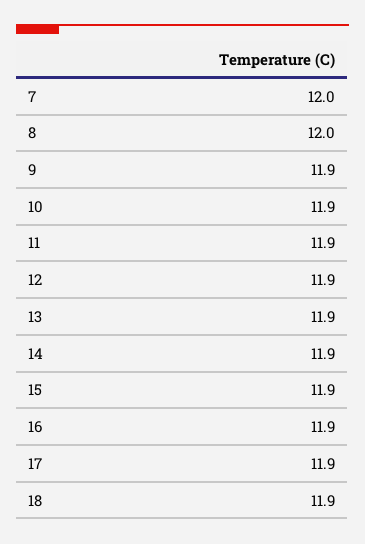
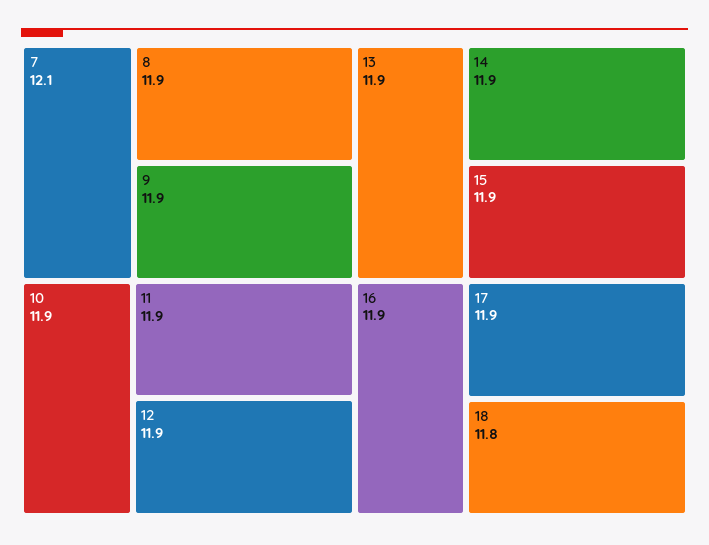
  {
-   "7": 12,
+   "7": 12.1,
-   "8": 12,
+   "8": 11.9,
    "9": 11.9,
    "10": 11.9,
    "11": 11.9,
    "12": 11.9,
    "13": 11.9,
    "14": 11.9,
    "15": 11.9,
    "16": 11.9,
    "17": 11.9,
-   "18": 11.9
+   "18": 11.8
  }

